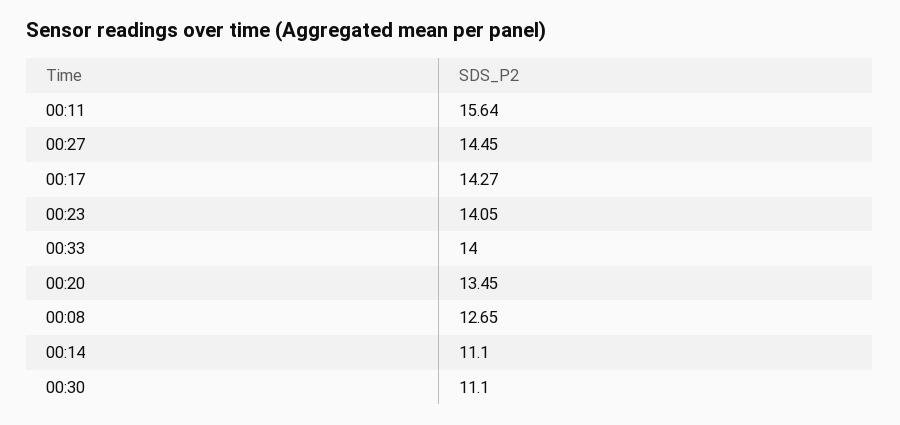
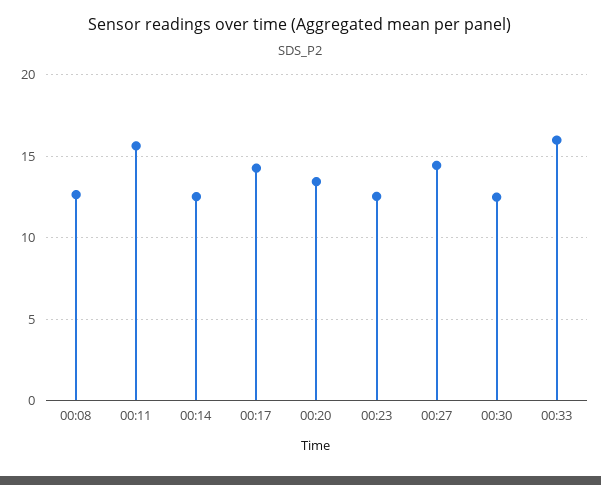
  {
    "00:11": 15.64,
    "00:27": 14.45,
    "00:17": 14.27,
-   "00:23": 14.05,
+   "00:23": 12.5,
-   "00:33": 14,
+   "00:33": 16,
    "00:20": 13.45,
    "00:08": 12.65,
-   "00:14": 11.1,
+   "00:14": 12.5,
-   "00:30": 11.1
+   "00:30": 12.5
  }

